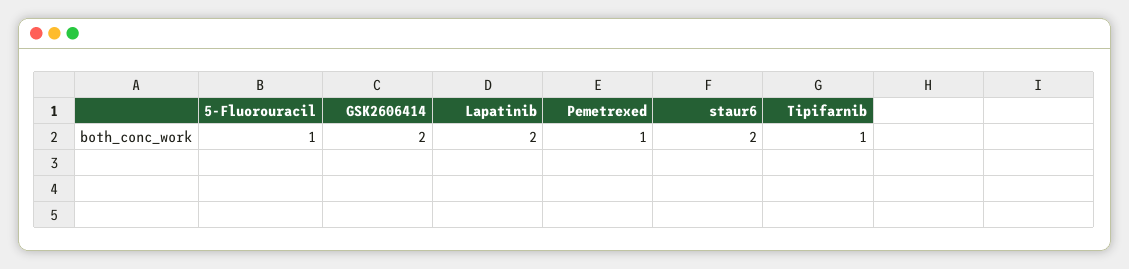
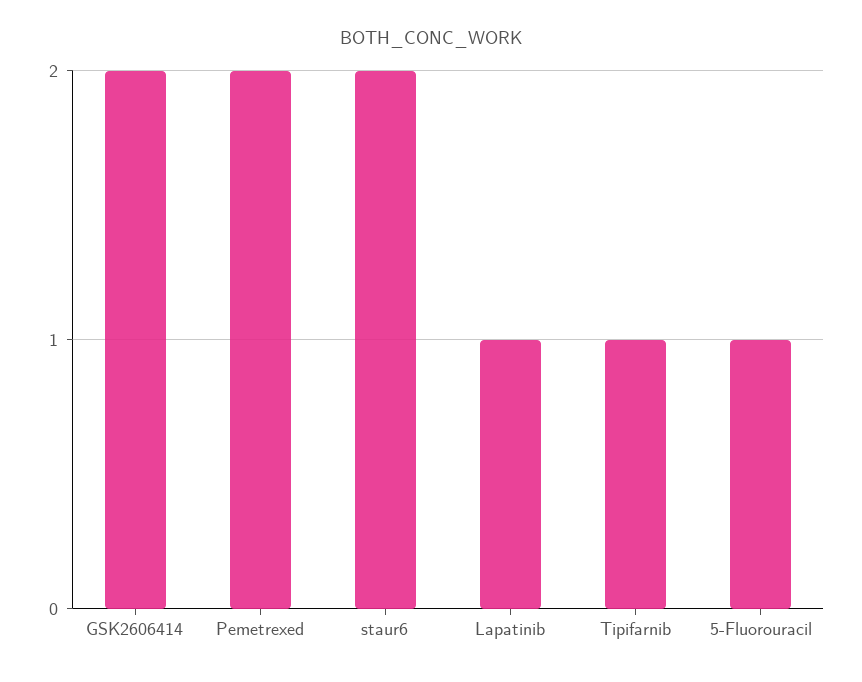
  {
    "5-Fluorouracil": 1,
    "GSK2606414": 2,
-   "Lapatinib": 2,
+   "Lapatinib": 1,
-   "Pemetrexed": 1,
+   "Pemetrexed": 2,
    "staur6": 2,
    "Tipifarnib": 1
  }

